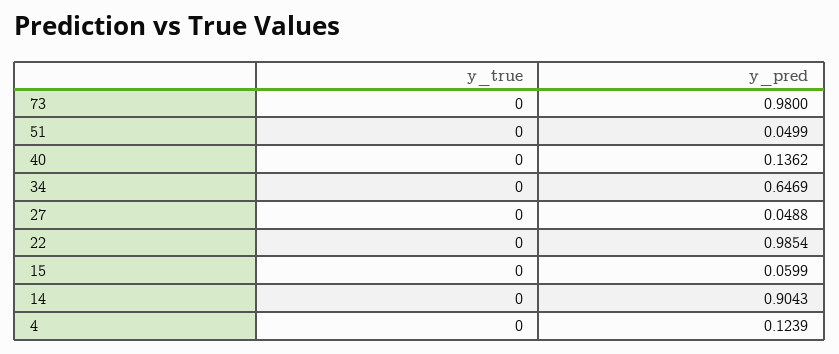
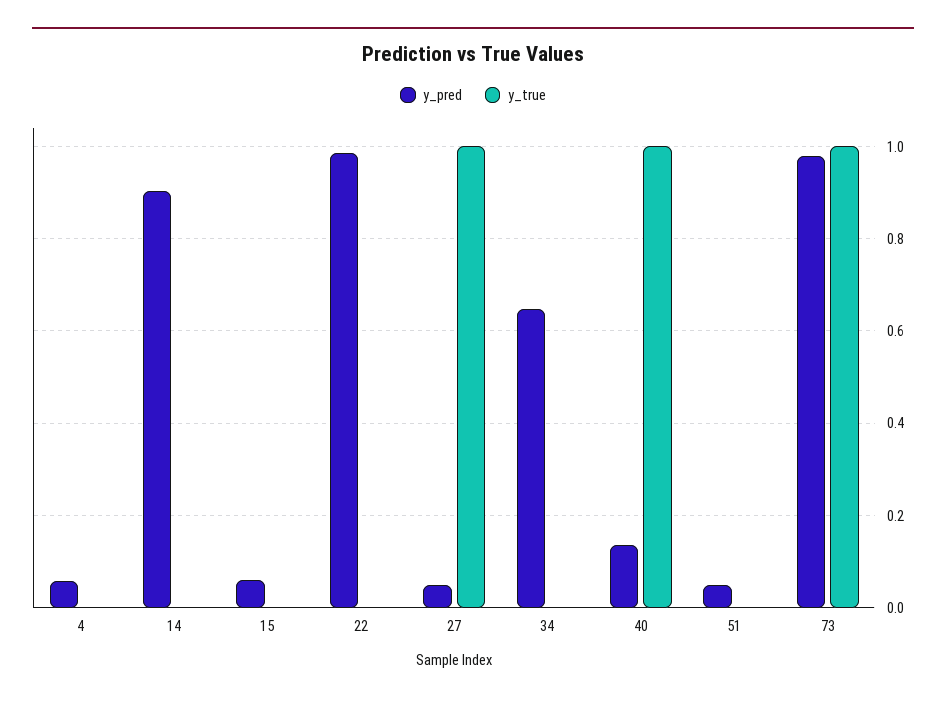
  {
    "y_true": {
-     "73": 0,
+     "73": 1,
      "51": 0,
-     "40": 0,
+     "40": 1,
      "34": 0,
-     "27": 0,
+     "27": 1,
      "22": 0,
      "15": 0,
      "14": 0,
      "4": 0
    },
    "y_pred": {
      "73": 0.98,
      "51": 0.0499,
      "40": 0.1362,
      "34": 0.6469,
      "27": 0.0488,
      "22": 0.9854,
      "15": 0.0599,
      "14": 0.9043,
-     "4": 0.1239
+     "4": 0.06
    }
  }

